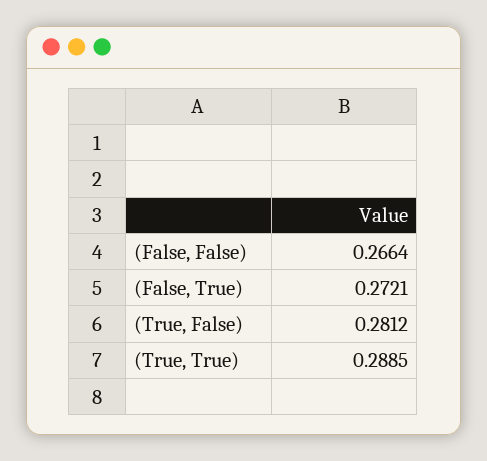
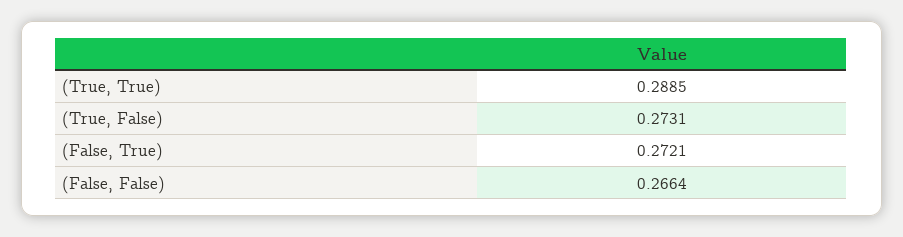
  {
    "(False, False)": 0.2664,
    "(False, True)": 0.2721,
-   "(True, False)": 0.2812,
+   "(True, False)": 0.2731,
    "(True, True)": 0.2885
  }

